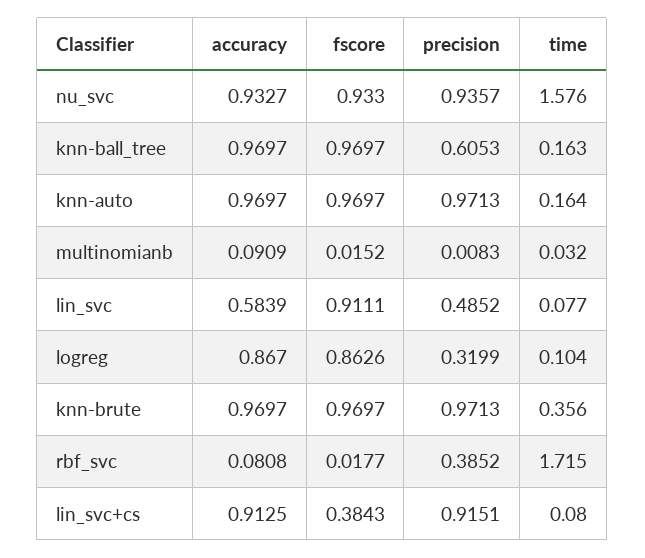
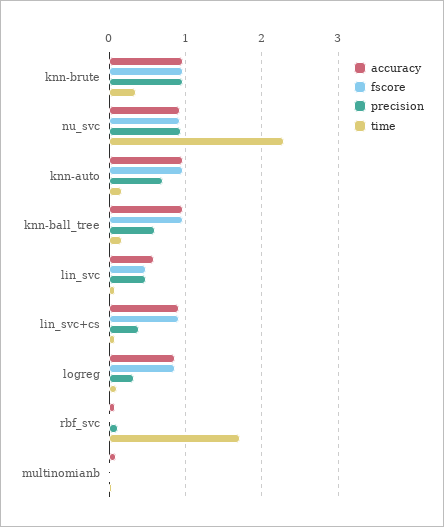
  {
    "accuracy": {
      "nu_svc": 0.9327,
      "knn-ball_tree": 0.9697,
      "knn-auto": 0.9697,
      "multinomianb": 0.0909,
      "lin_svc": 0.5839,
      "logreg": 0.867,
      "knn-brute": 0.9697,
      "rbf_svc": 0.0808,
      "lin_svc+cs": 0.9125
    },
    "fscore": {
      "nu_svc": 0.933,
      "knn-ball_tree": 0.9697,
      "knn-auto": 0.9697,
      "multinomianb": 0.0152,
-     "lin_svc": 0.9111,
+     "lin_svc": 0.5,
      "logreg": 0.8626,
      "knn-brute": 0.9697,
      "rbf_svc": 0.0177,
-     "lin_svc+cs": 0.3843
+     "lin_svc+cs": 0.9
    },
    "precision": {
      "nu_svc": 0.9357,
      "knn-ball_tree": 0.6053,
-     "knn-auto": 0.9713,
+     "knn-auto": 0.7,
      "multinomianb": 0.0083,
      "lin_svc": 0.4852,
      "logreg": 0.3199,
      "knn-brute": 0.9713,
-     "rbf_svc": 0.3852,
+     "rbf_svc": 0.1,
-     "lin_svc+cs": 0.9151
+     "lin_svc+cs": 0.4
    },
    "time": {
-     "nu_svc": 1.576,
+     "nu_svc": 2.3,
      "knn-ball_tree": 0.163,
      "knn-auto": 0.164,
      "multinomianb": 0.032,
      "lin_svc": 0.077,
      "logreg": 0.104,
      "knn-brute": 0.356,
      "rbf_svc": 1.715,
      "lin_svc+cs": 0.08
    }
  }

